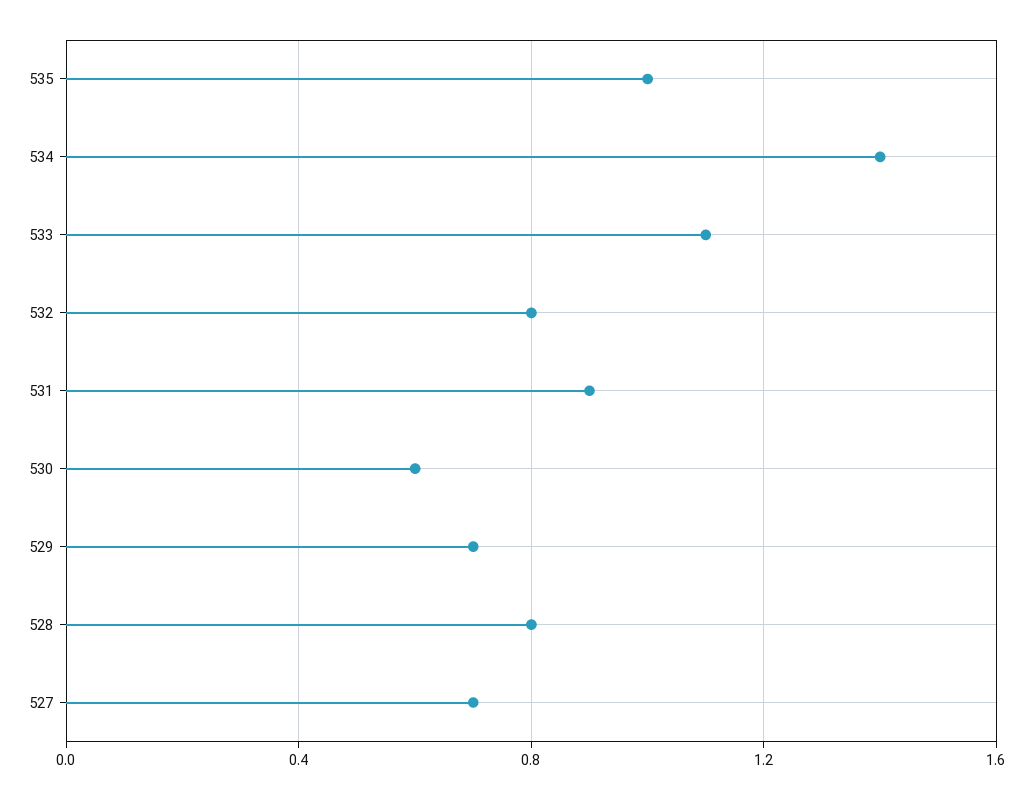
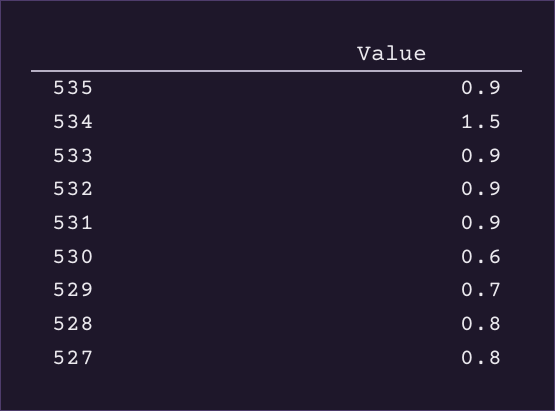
  {
-   "535": 1,
+   "535": 0.9,
-   "534": 1.4,
+   "534": 1.5,
-   "533": 1.1,
+   "533": 0.9,
-   "532": 0.8,
+   "532": 0.9,
    "531": 0.9,
    "530": 0.6,
    "529": 0.7,
    "528": 0.8,
-   "527": 0.7
+   "527": 0.8
  }

